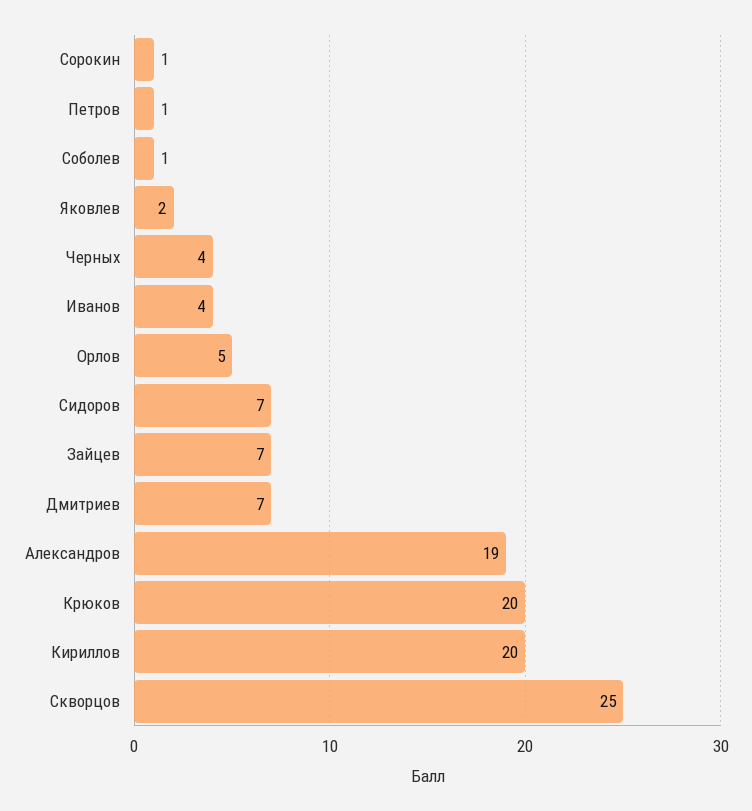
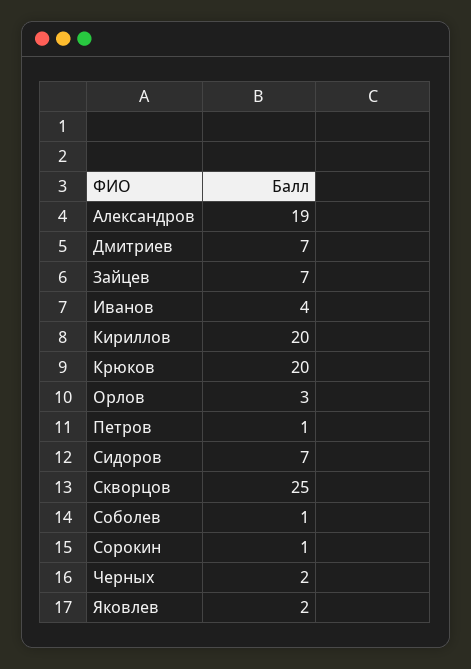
  {
    "Сорокин": 1,
    "Петров": 1,
    "Соболев": 1,
    "Яковлев": 2,
-   "Черных": 4,
+   "Черных": 2,
    "Иванов": 4,
-   "Орлов": 5,
+   "Орлов": 3,
    "Сидоров": 7,
    "Зайцев": 7,
    "Дмитриев": 7,
    "Александров": 19,
    "Крюков": 20,
    "Кириллов": 20,
    "Скворцов": 25
  }

